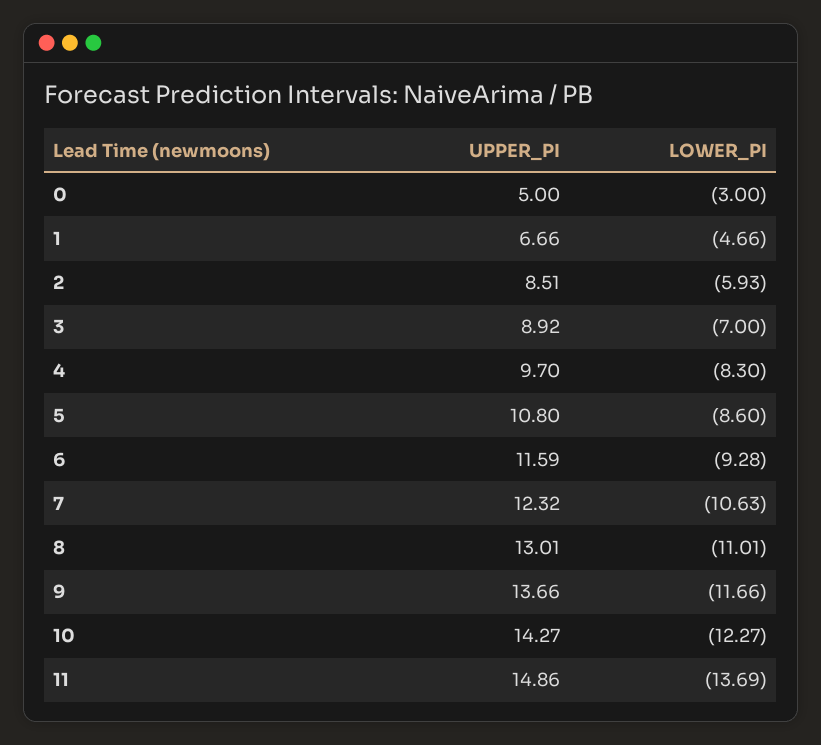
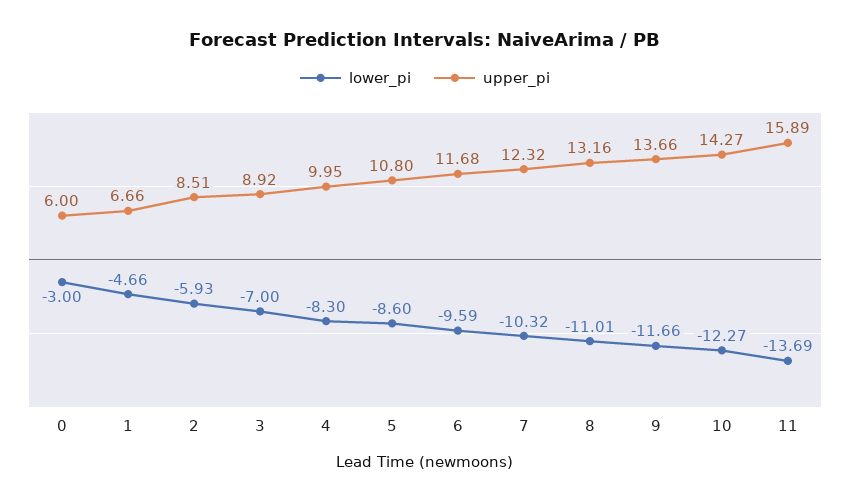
  {
    "UPPER_PI": {
-     "0": 5,
+     "0": 6,
      "1": 6.66,
      "2": 8.51,
      "3": 8.92,
-     "4": 9.7,
+     "4": 9.95,
      "5": 10.8,
-     "6": 11.59,
+     "6": 11.68,
      "7": 12.32,
-     "8": 13.01,
+     "8": 13.16,
      "9": 13.66,
      "10": 14.27,
-     "11": 14.86
+     "11": 15.89
    },
    "LOWER_PI": {
      "0": -3,
      "1": -4.66,
      "2": -5.93,
      "3": -7,
      "4": -8.3,
      "5": -8.6,
-     "6": -9.28,
+     "6": -9.59,
-     "7": -10.63,
+     "7": -10.32,
      "8": -11.01,
      "9": -11.66,
      "10": -12.27,
      "11": -13.69
    }
  }

